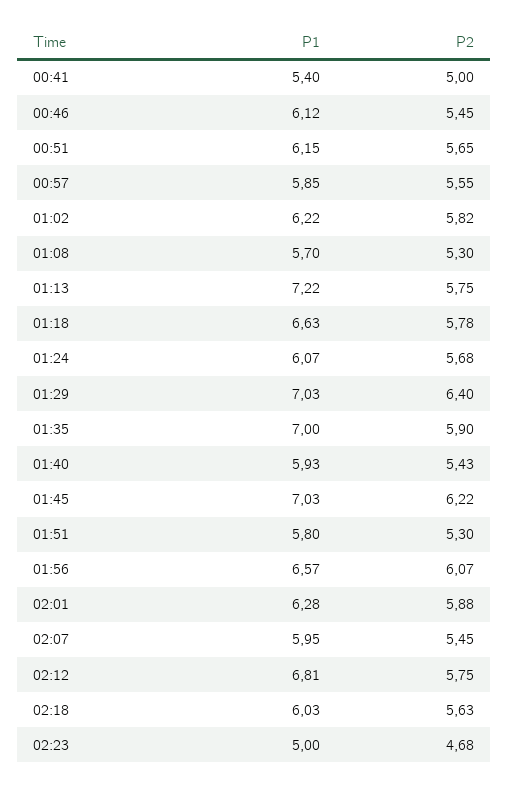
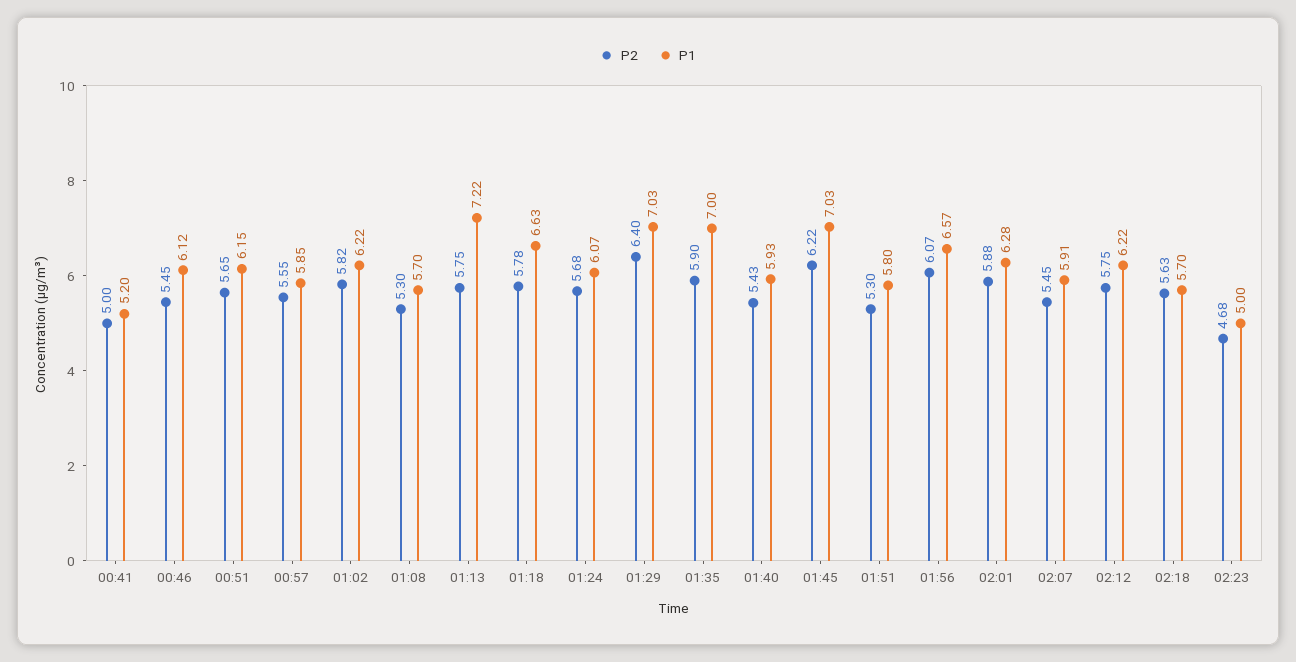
  {
    "P1": {
-     "00:41": 5.4,
+     "00:41": 5.2,
      "00:46": 6.12,
      "00:51": 6.15,
      "00:57": 5.85,
      "01:02": 6.22,
      "01:08": 5.7,
      "01:13": 7.22,
      "01:18": 6.63,
      "01:24": 6.07,
      "01:29": 7.03,
      "01:35": 7,
      "01:40": 5.93,
      "01:45": 7.03,
      "01:51": 5.8,
      "01:56": 6.57,
      "02:01": 6.28,
-     "02:07": 5.95,
+     "02:07": 5.91,
-     "02:12": 6.81,
+     "02:12": 6.22,
-     "02:18": 6.03,
+     "02:18": 5.7,
      "02:23": 5
    },
    "P2": {
      "00:41": 5,
      "00:46": 5.45,
      "00:51": 5.65,
      "00:57": 5.55,
      "01:02": 5.82,
      "01:08": 5.3,
      "01:13": 5.75,
      "01:18": 5.78,
      "01:24": 5.68,
      "01:29": 6.4,
      "01:35": 5.9,
      "01:40": 5.43,
      "01:45": 6.22,
      "01:51": 5.3,
      "01:56": 6.07,
      "02:01": 5.88,
      "02:07": 5.45,
      "02:12": 5.75,
      "02:18": 5.63,
      "02:23": 4.68
    }
  }

